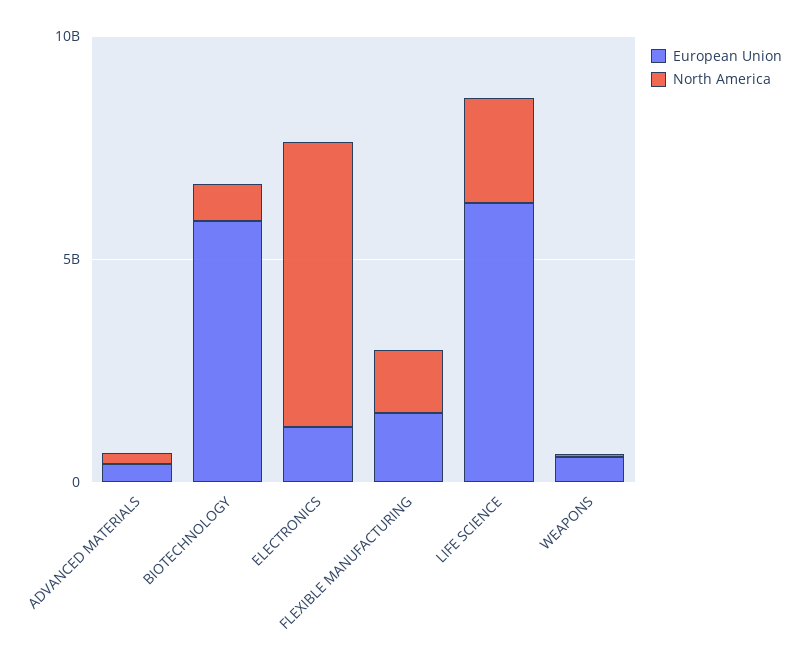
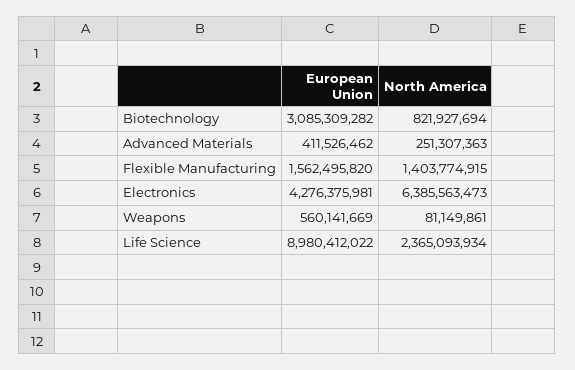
  {
    "European Union": {
      "ADVANCED MATERIALS": 411526462,
-     "BIOTECHNOLOGY": 6000000000,
+     "BIOTECHNOLOGY": 3085309282,
-     "ELECTRONICS": 1000000000,
+     "ELECTRONICS": 4276375981,
      "FLEXIBLE MANUFACTURING": 1562495820,
-     "LIFE SCIENCE": 6000000000,
+     "LIFE SCIENCE": 8980412022,
      "WEAPONS": 560141669
    },
    "North America": {
      "ADVANCED MATERIALS": 251307363,
      "BIOTECHNOLOGY": 821927694,
      "ELECTRONICS": 6385563473,
      "FLEXIBLE MANUFACTURING": 1403774915,
      "LIFE SCIENCE": 2365093934,
      "WEAPONS": 81149861
    }
  }

